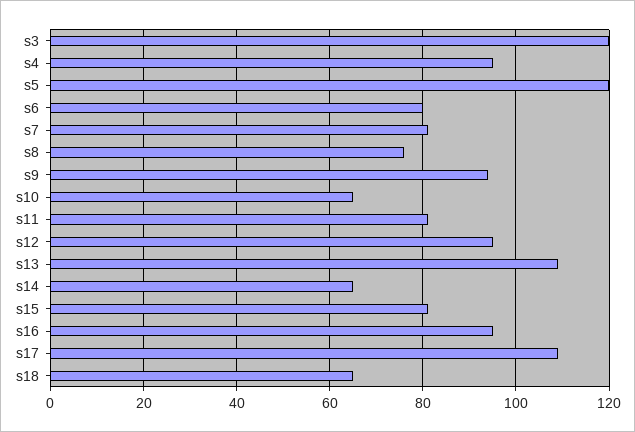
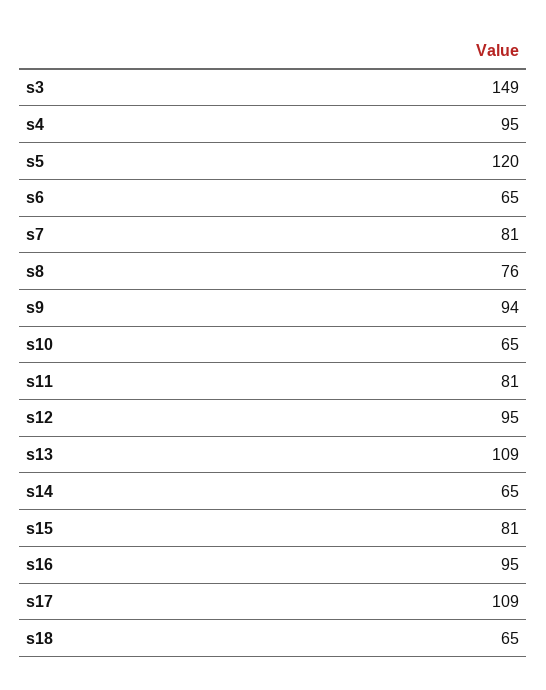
  {
-   "s3": 120,
+   "s3": 149,
    "s4": 95,
    "s5": 120,
-   "s6": 80,
+   "s6": 65,
    "s7": 81,
    "s8": 76,
    "s9": 94,
    "s10": 65,
    "s11": 81,
    "s12": 95,
    "s13": 109,
    "s14": 65,
    "s15": 81,
    "s16": 95,
    "s17": 109,
    "s18": 65
  }

